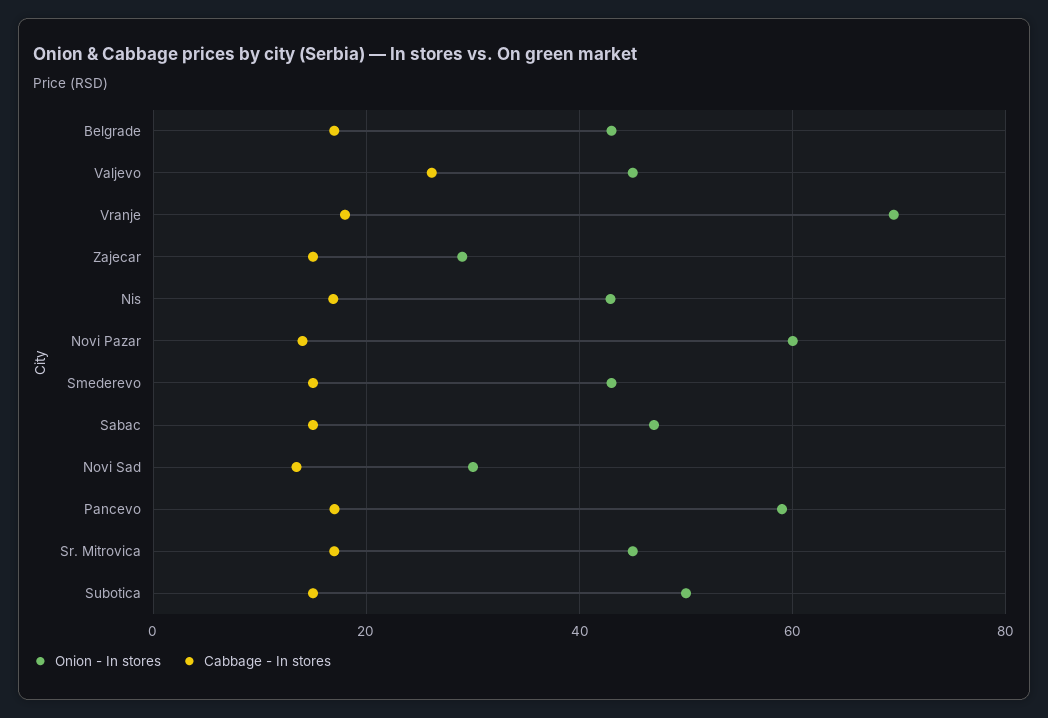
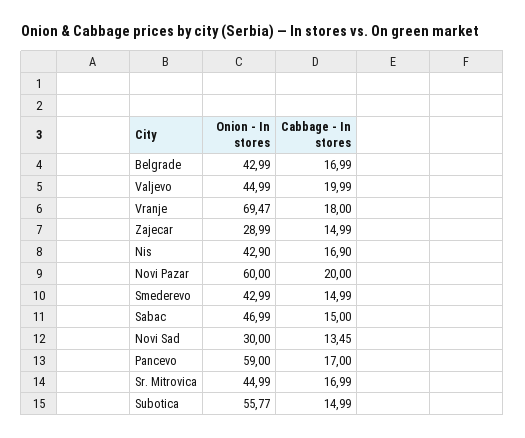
  {
    "Onion - In stores": {
      "Belgrade": 42.99,
      "Valjevo": 44.99,
      "Vranje": 69.47,
      "Zajecar": 28.99,
      "Nis": 42.9,
      "Novi Pazar": 60,
      "Smederevo": 42.99,
      "Sabac": 46.99,
      "Novi Sad": 30,
      "Pancevo": 59,
      "Sr. Mitrovica": 44.99,
-     "Subotica": 50
+     "Subotica": 55.77
    },
    "Cabbage - In stores": {
      "Belgrade": 16.99,
-     "Valjevo": 26,
+     "Valjevo": 19.99,
      "Vranje": 18,
      "Zajecar": 14.99,
      "Nis": 16.9,
-     "Novi Pazar": 14,
+     "Novi Pazar": 20,
      "Smederevo": 14.99,
      "Sabac": 15,
      "Novi Sad": 13.45,
      "Pancevo": 17,
      "Sr. Mitrovica": 16.99,
      "Subotica": 14.99
    }
  }

